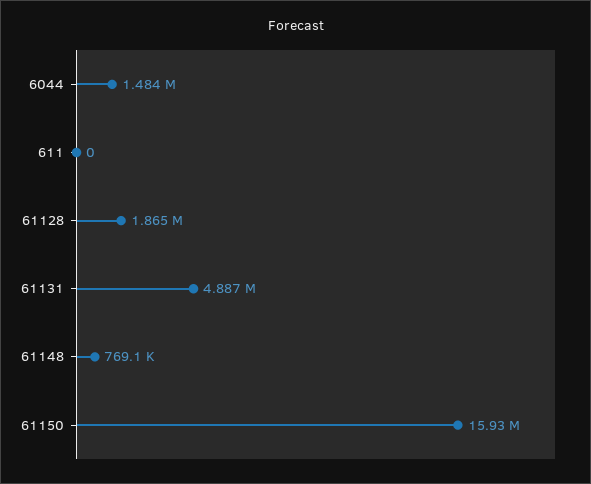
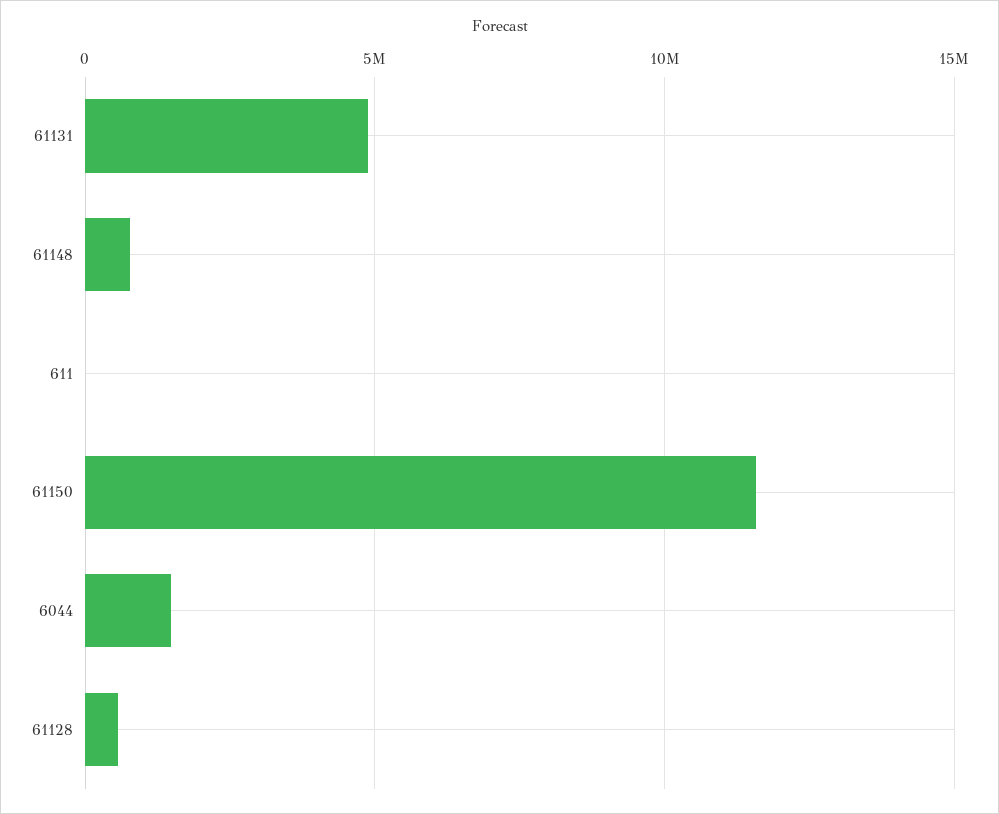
  {
    "6044": 1484000,
    "611": 0,
-   "61128": 1865000,
+   "61128": 500000,
    "61131": 4887000,
    "61148": 769100,
-   "61150": 15930000
+   "61150": 11500000
  }

